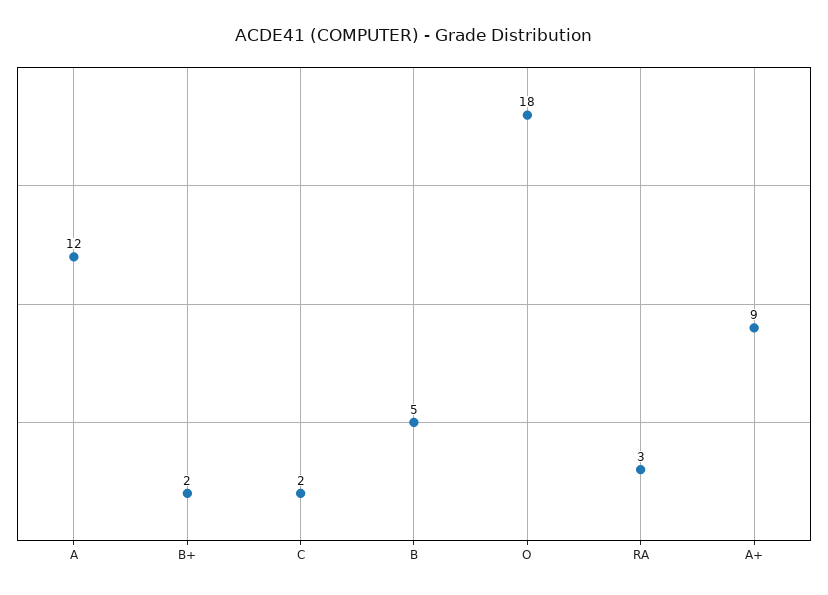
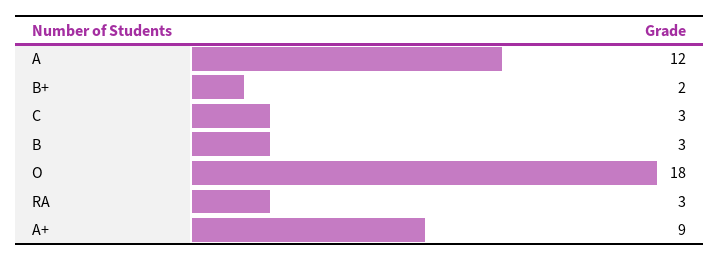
  {
    "A": 12,
    "B+": 2,
-   "C": 2,
+   "C": 3,
-   "B": 5,
+   "B": 3,
    "O": 18,
    "RA": 3,
    "A+": 9
  }

